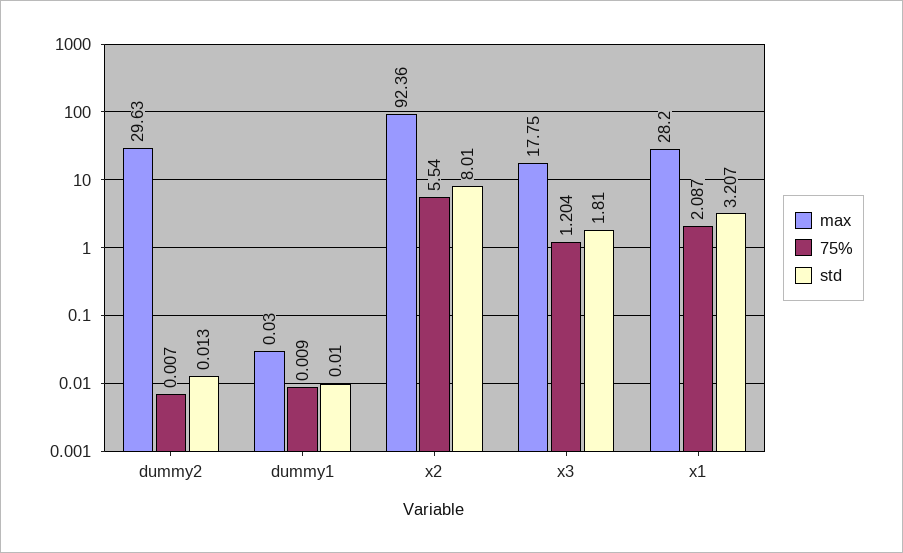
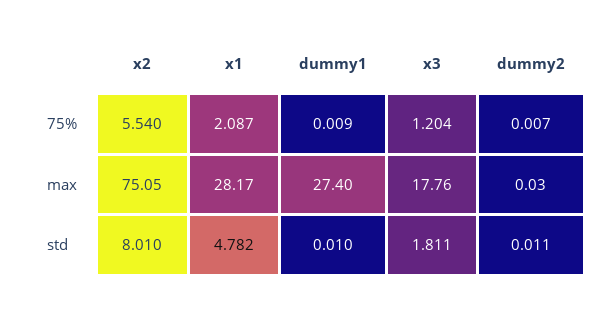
  {
    "max": {
-     "dummy2": 29.63,
+     "dummy2": 0.03,
-     "dummy1": 0.03,
+     "dummy1": 27.4,
-     "x2": 92.36,
+     "x2": 75.05,
-     "x3": 17.75,
+     "x3": 17.76,
-     "x1": 28.2
+     "x1": 28.17
    },
    "75%": {
      "dummy2": 0.007,
      "dummy1": 0.009,
      "x2": 5.54,
      "x3": 1.204,
      "x1": 2.087
    },
    "std": {
-     "dummy2": 0.013,
+     "dummy2": 0.011,
      "dummy1": 0.01,
      "x2": 8.01,
-     "x3": 1.81,
+     "x3": 1.811,
-     "x1": 3.207
+     "x1": 4.782
    }
  }

